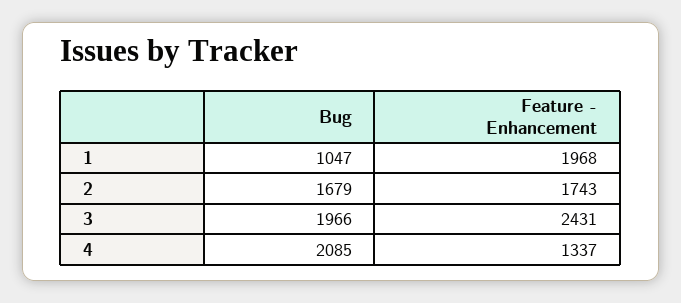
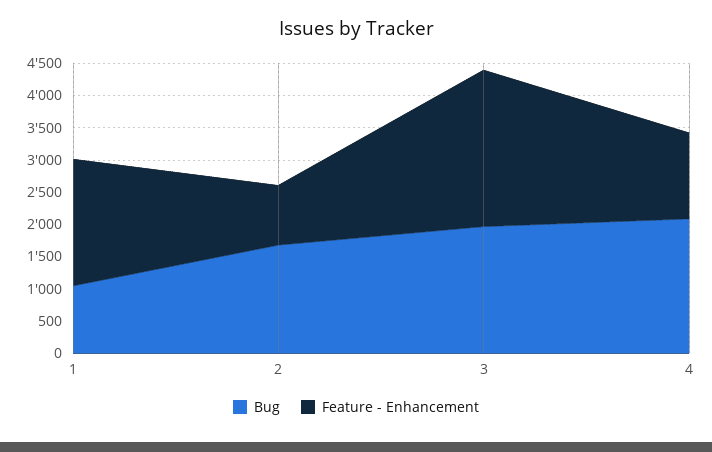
  {
    "Bug": {
      "1": 1047,
      "2": 1679,
      "3": 1966,
      "4": 2085
    },
    "Feature - Enhancement": {
      "1": 1968,
-     "2": 1743,
+     "2": 1000,
      "3": 2431,
      "4": 1337
    }
  }

